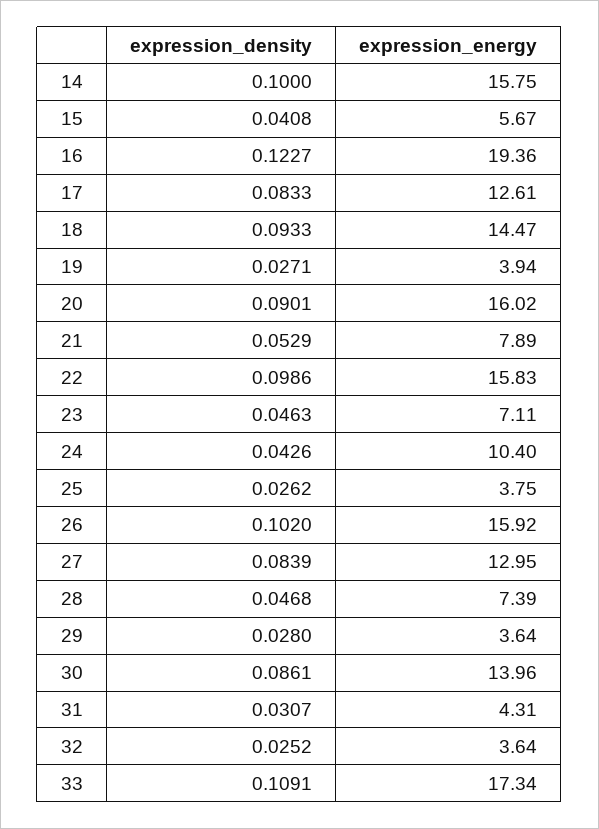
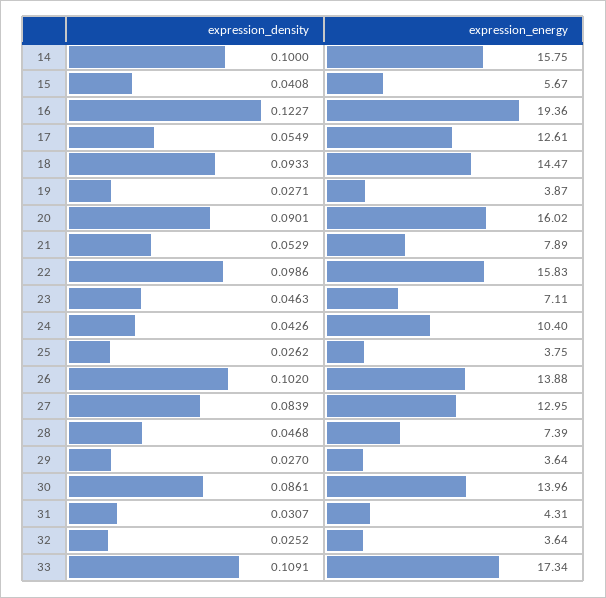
  {
    "expression_density": {
      "14": 0.1,
      "15": 0.0408,
      "16": 0.1227,
-     "17": 0.0833,
+     "17": 0.0549,
      "18": 0.0933,
      "19": 0.0271,
      "20": 0.0901,
      "21": 0.0529,
      "22": 0.0986,
      "23": 0.0463,
      "24": 0.0426,
      "25": 0.0262,
      "26": 0.102,
      "27": 0.0839,
      "28": 0.0468,
-     "29": 0.028,
+     "29": 0.027,
      "30": 0.0861,
      "31": 0.0307,
      "32": 0.0252,
      "33": 0.1091
    },
    "expression_energy": {
      "14": 15.75,
      "15": 5.67,
      "16": 19.36,
      "17": 12.61,
      "18": 14.47,
-     "19": 3.94,
+     "19": 3.87,
      "20": 16.02,
      "21": 7.89,
      "22": 15.83,
      "23": 7.11,
      "24": 10.4,
      "25": 3.75,
-     "26": 15.92,
+     "26": 13.88,
      "27": 12.95,
      "28": 7.39,
      "29": 3.64,
      "30": 13.96,
      "31": 4.31,
      "32": 3.64,
      "33": 17.34
    }
  }

